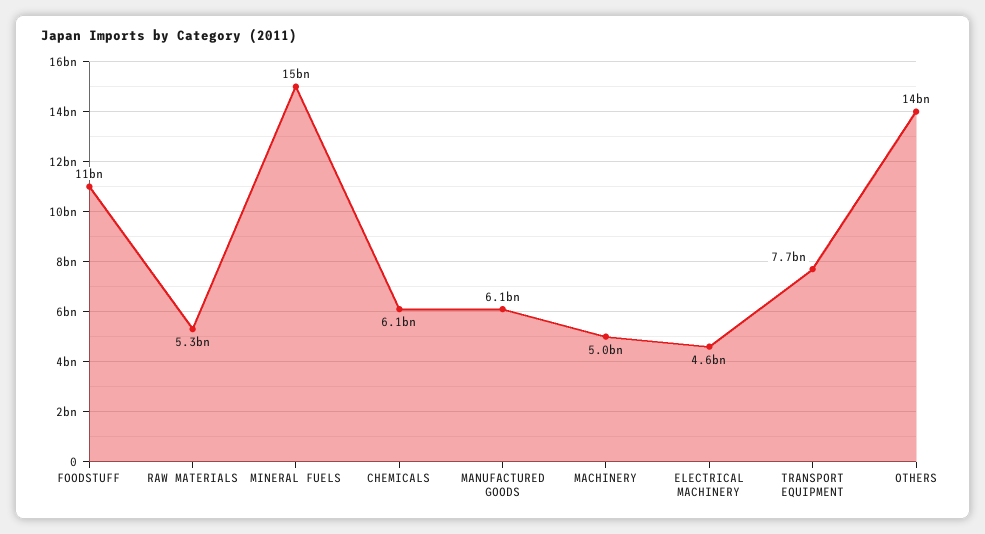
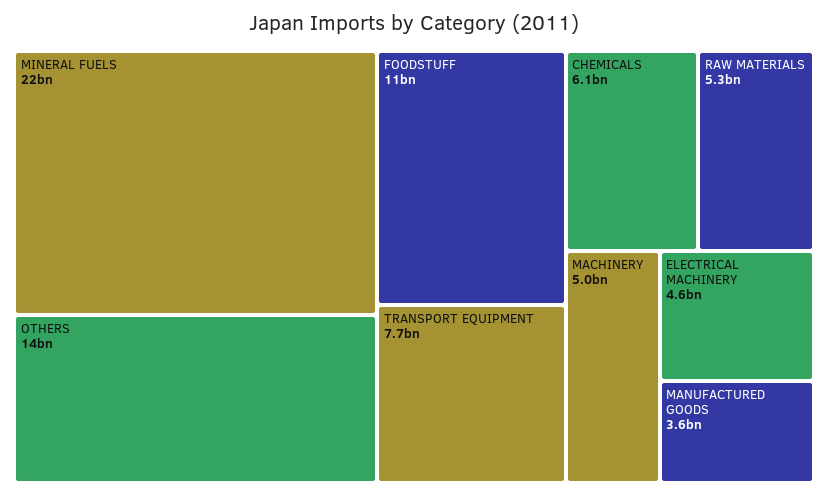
  {
    "FOODSTUFF": 11000000000,
    "RAW MATERIALS": 5300000000,
-   "MINERAL FUELS": 15000000000,
+   "MINERAL FUELS": 22000000000,
    "CHEMICALS": 6100000000,
-   "MANUFACTURED GOODS": 6100000000,
+   "MANUFACTURED GOODS": 3600000000,
    "MACHINERY": 5000000000,
    "ELECTRICAL MACHINERY": 4600000000,
    "TRANSPORT EQUIPMENT": 7700000000,
    "OTHERS": 14000000000
  }

